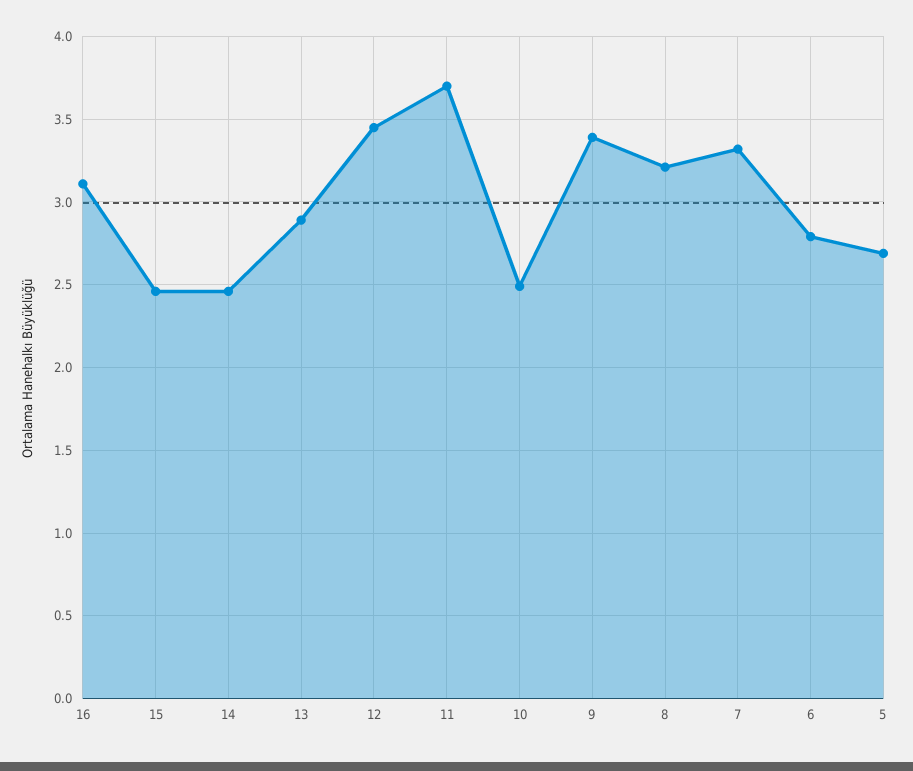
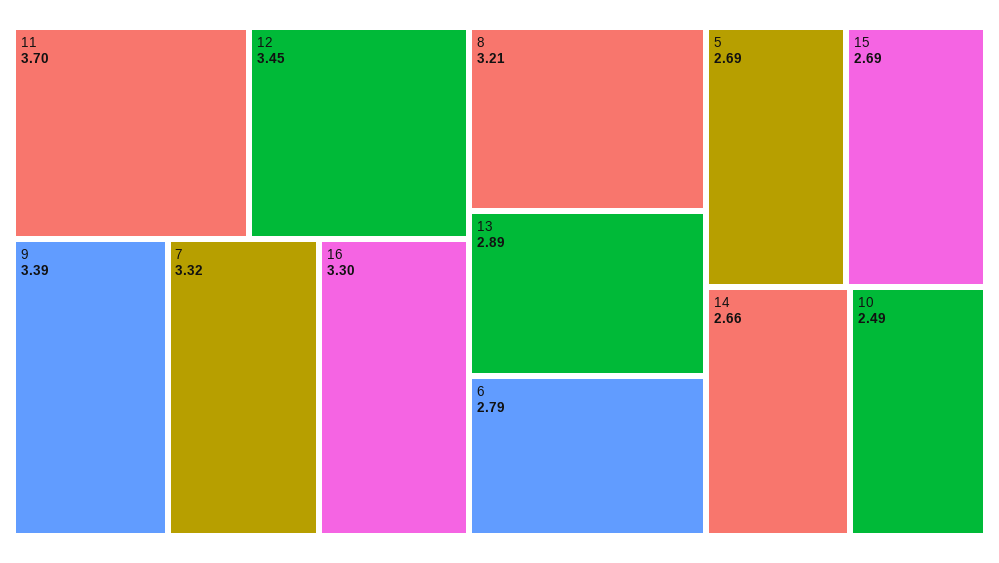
  {
-   "16": 3.1,
+   "16": 3.3,
-   "15": 2.45,
+   "15": 2.69,
-   "14": 2.45,
+   "14": 2.66,
    "13": 2.89,
    "12": 3.45,
    "11": 3.7,
    "10": 2.49,
    "9": 3.39,
    "8": 3.21,
    "7": 3.32,
    "6": 2.79,
    "5": 2.69
  }

